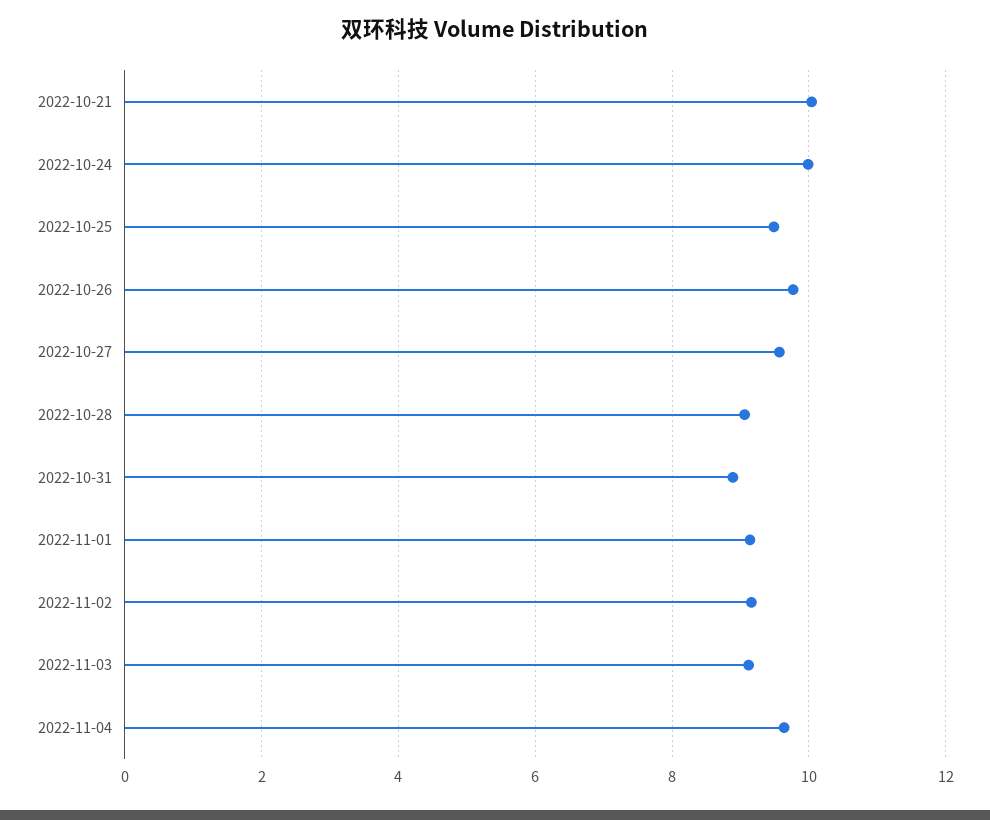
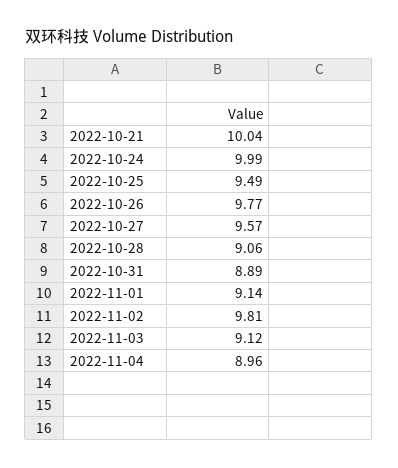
  {
    "2022-10-21": 10.04,
    "2022-10-24": 9.99,
    "2022-10-25": 9.49,
    "2022-10-26": 9.77,
    "2022-10-27": 9.57,
    "2022-10-28": 9.06,
    "2022-10-31": 8.89,
    "2022-11-01": 9.14,
-   "2022-11-02": 9.2,
+   "2022-11-02": 9.81,
    "2022-11-03": 9.12,
-   "2022-11-04": 9.6
+   "2022-11-04": 8.96
  }

